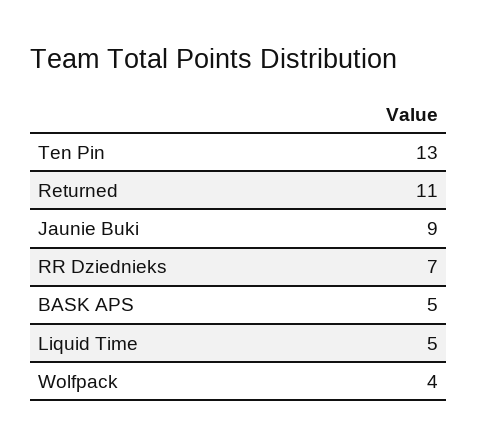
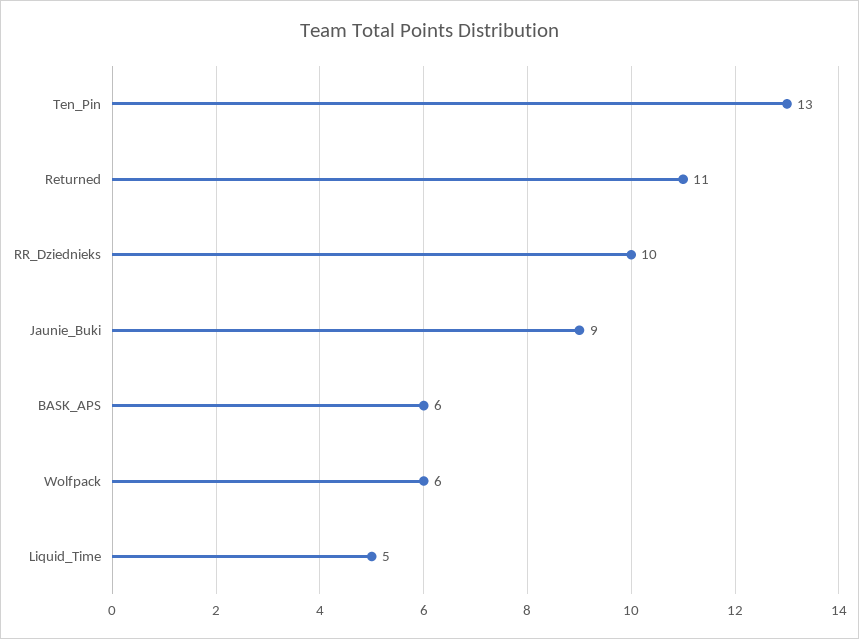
  {
    "Ten Pin": 13,
    "Returned": 11,
    "Jaunie Buki": 9,
-   "RR Dziednieks": 7,
+   "RR Dziednieks": 10,
-   "BASK APS": 5,
+   "BASK APS": 6,
    "Liquid Time": 5,
-   "Wolfpack": 4
+   "Wolfpack": 6
  }

